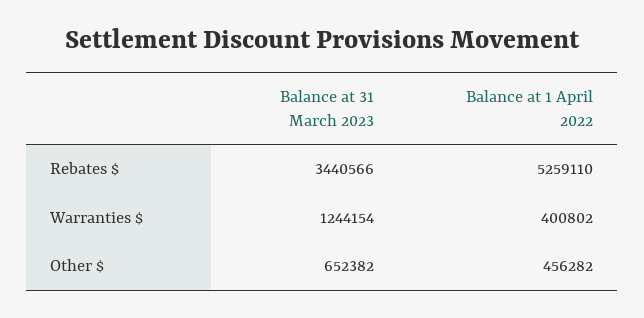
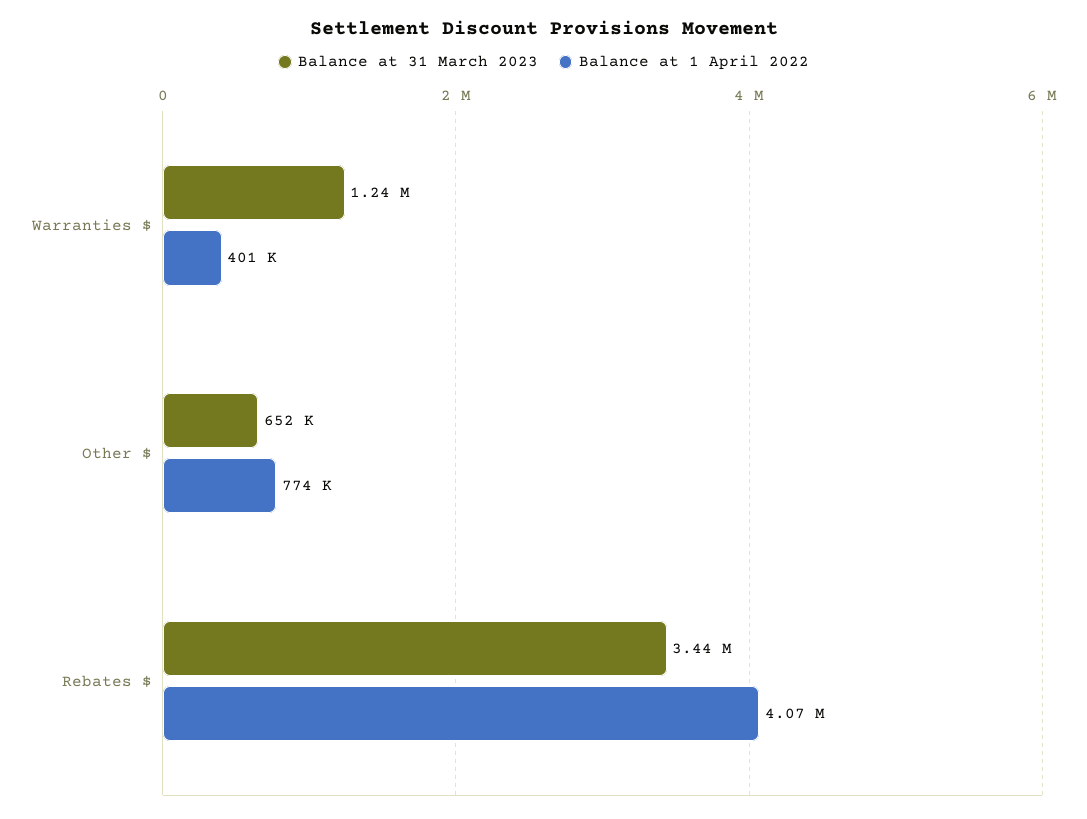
  {
    "Balance at 31 March 2023": {
      "Rebates $": 3440566,
      "Warranties $": 1244154,
      "Other $": 652382
    },
    "Balance at 1 April 2022": {
-     "Rebates $": 5259110,
+     "Rebates $": 4070000,
      "Warranties $": 400802,
-     "Other $": 456282
+     "Other $": 774000
    }
  }

